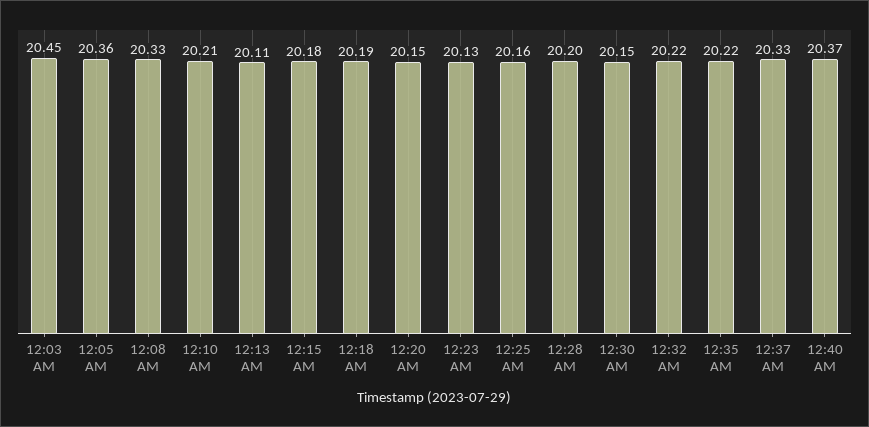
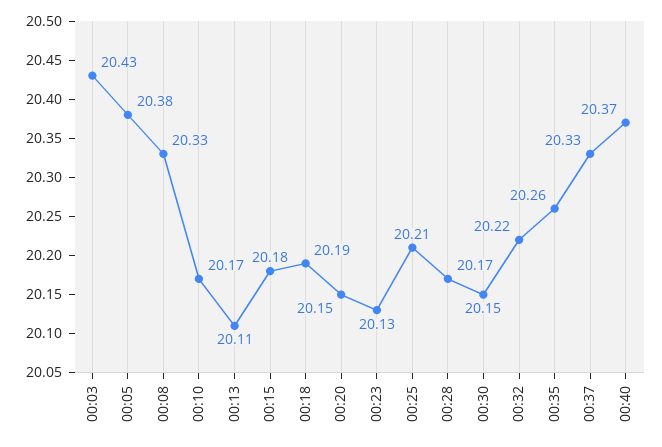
  {
-   "12:03 AM": 20.45,
+   "12:03 AM": 20.43,
-   "12:05 AM": 20.36,
+   "12:05 AM": 20.38,
    "12:08 AM": 20.33,
-   "12:10 AM": 20.21,
+   "12:10 AM": 20.17,
    "12:13 AM": 20.11,
    "12:15 AM": 20.18,
    "12:18 AM": 20.19,
    "12:20 AM": 20.15,
    "12:23 AM": 20.13,
-   "12:25 AM": 20.16,
+   "12:25 AM": 20.21,
-   "12:28 AM": 20.2,
+   "12:28 AM": 20.17,
    "12:30 AM": 20.15,
    "12:32 AM": 20.22,
-   "12:35 AM": 20.22,
+   "12:35 AM": 20.26,
    "12:37 AM": 20.33,
    "12:40 AM": 20.37
  }

